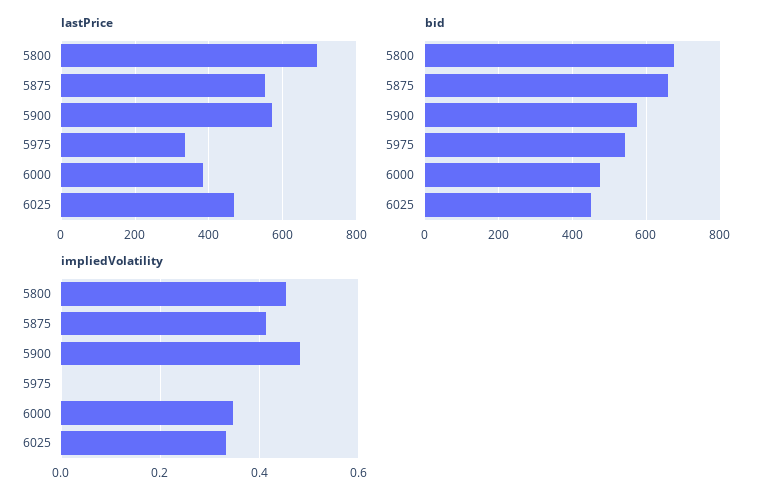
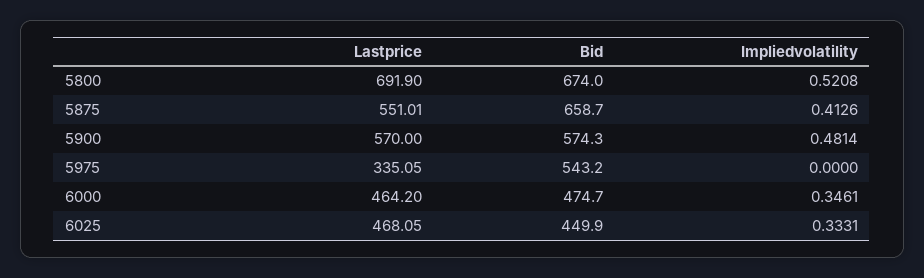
  {
    "lastPrice": {
      "5800": 691.9,
      "5875": 551.01,
      "5900": 570,
      "5975": 335.05,
-     "6000": 380,
+     "6000": 464.2,
      "6025": 468.05
    },
    "bid": {
      "5800": 674,
      "5875": 658.7,
      "5900": 574.3,
      "5975": 543.2,
      "6000": 474.7,
      "6025": 449.9
    },
    "impliedVolatility": {
-     "5800": 0.46,
+     "5800": 0.5208,
      "5875": 0.4126,
      "5900": 0.4814,
      "5975": 0,
      "6000": 0.3461,
      "6025": 0.3331
    }
  }

